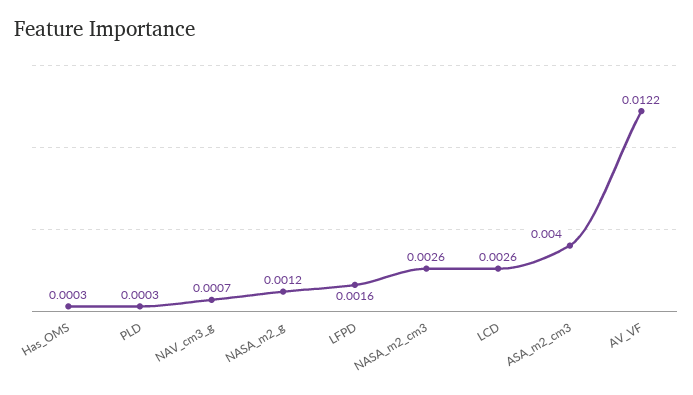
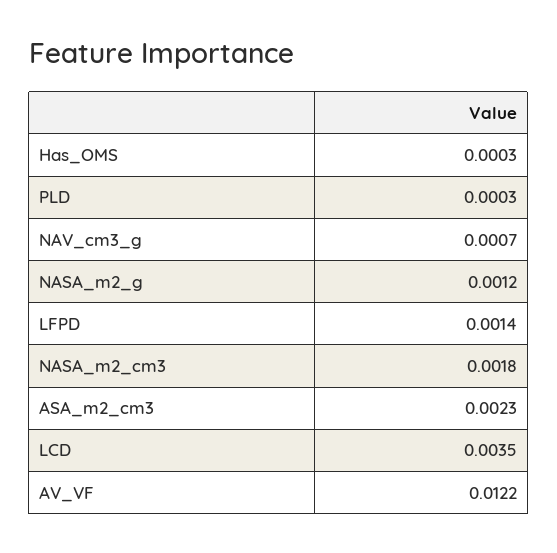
  {
    "Has_OMS": 0.0003,
    "PLD": 0.0003,
    "NAV_cm3_g": 0.0007,
    "NASA_m2_g": 0.0012,
-   "LFPD": 0.0016,
+   "LFPD": 0.0014,
-   "NASA_m2_cm3": 0.0026,
+   "NASA_m2_cm3": 0.0018,
-   "LCD": 0.0026,
+   "LCD": 0.0035,
-   "ASA_m2_cm3": 0.004,
+   "ASA_m2_cm3": 0.0023,
    "AV_VF": 0.0122
  }

